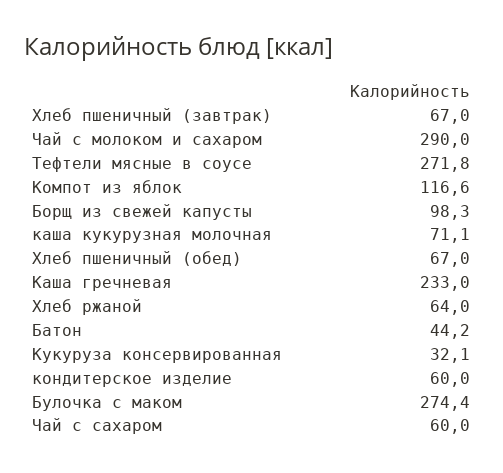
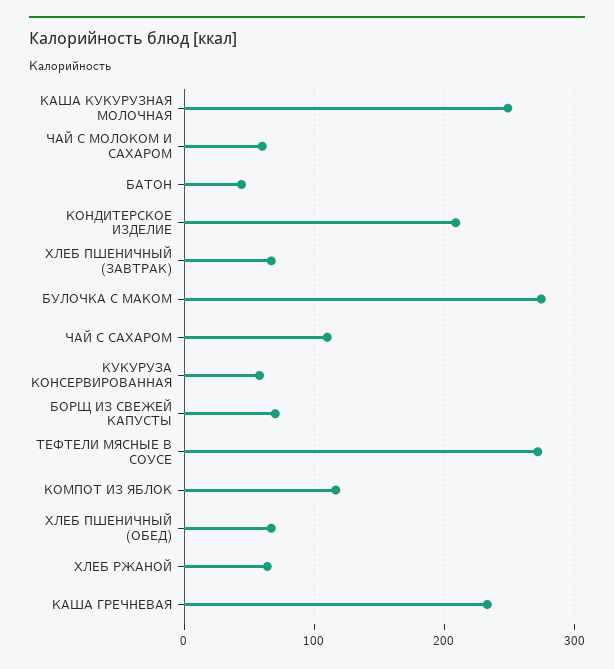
  {
    "Хлеб пшеничный (завтрак)": 67,
-   "Чай с молоком и сахаром": 290,
+   "Чай с молоком и сахаром": 60,
    "Тефтели мясные в соусе": 271.8,
    "Компот из яблок": 116.6,
-   "Борщ из свежей капусты": 98.3,
+   "Борщ из свежей капусты": 70,
-   "каша кукурузная молочная": 71.1,
+   "каша кукурузная молочная": 250,
    "Хлеб пшеничный (обед)": 67,
    "Каша гречневая": 233,
    "Хлеб ржаной": 64,
    "Батон": 44.2,
-   "Кукуруза консервированная": 32.1,
+   "Кукуруза консервированная": 60,
-   "кондитерское изделие": 60,
+   "кондитерское изделие": 210,
    "Булочка с маком": 274.4,
-   "Чай с сахаром": 60
+   "Чай с сахаром": 110
  }

